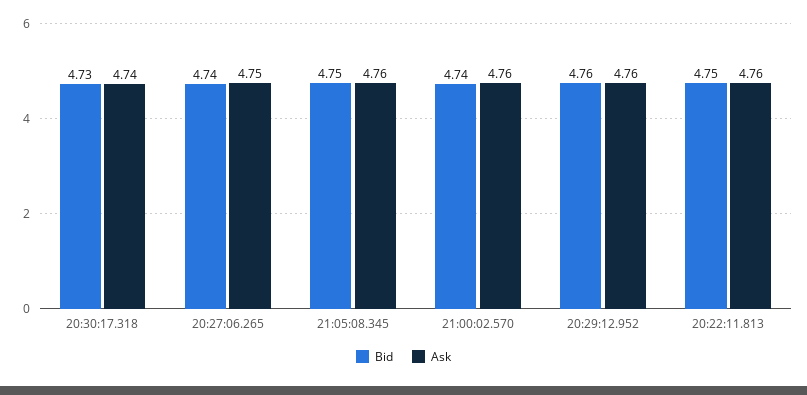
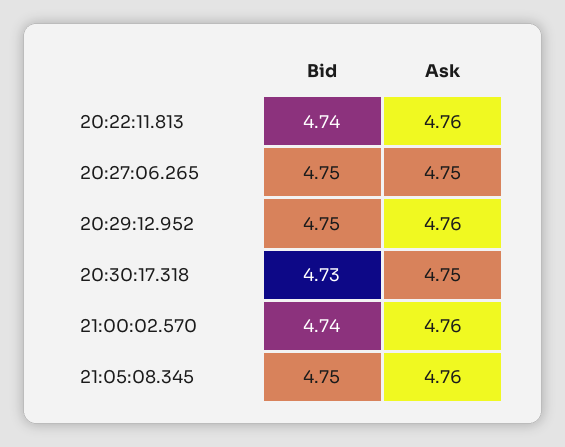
  {
    "Bid": {
      "20:30:17.318": 4.73,
-     "20:27:06.265": 4.74,
+     "20:27:06.265": 4.75,
      "21:05:08.345": 4.75,
      "21:00:02.570": 4.74,
-     "20:29:12.952": 4.76,
+     "20:29:12.952": 4.75,
-     "20:22:11.813": 4.75
+     "20:22:11.813": 4.74
    },
    "Ask": {
-     "20:30:17.318": 4.74,
+     "20:30:17.318": 4.75,
      "20:27:06.265": 4.75,
      "21:05:08.345": 4.76,
      "21:00:02.570": 4.76,
      "20:29:12.952": 4.76,
      "20:22:11.813": 4.76
    }
  }

